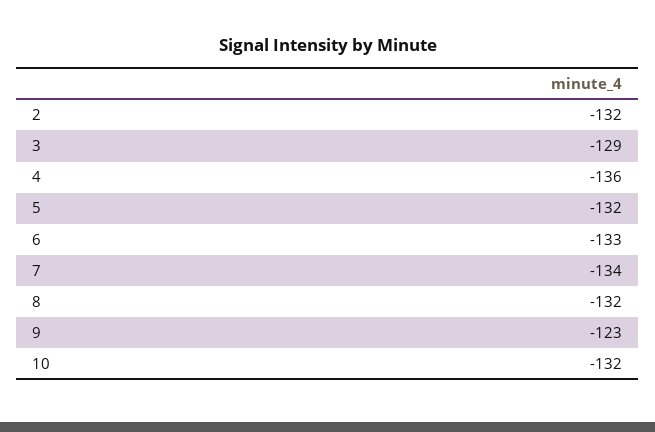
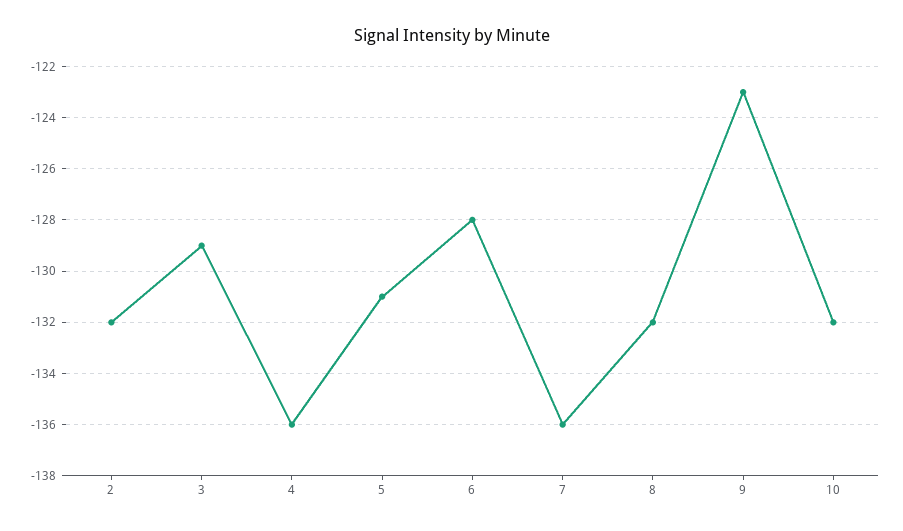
  {
    "2": -132,
    "3": -129,
    "4": -136,
-   "5": -132,
+   "5": -131,
-   "6": -133,
+   "6": -128,
-   "7": -134,
+   "7": -136,
    "8": -132,
    "9": -123,
    "10": -132
  }

